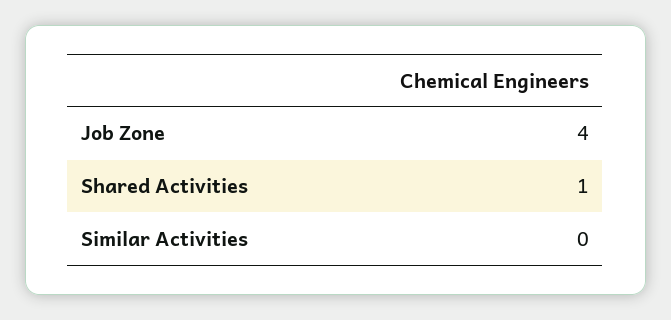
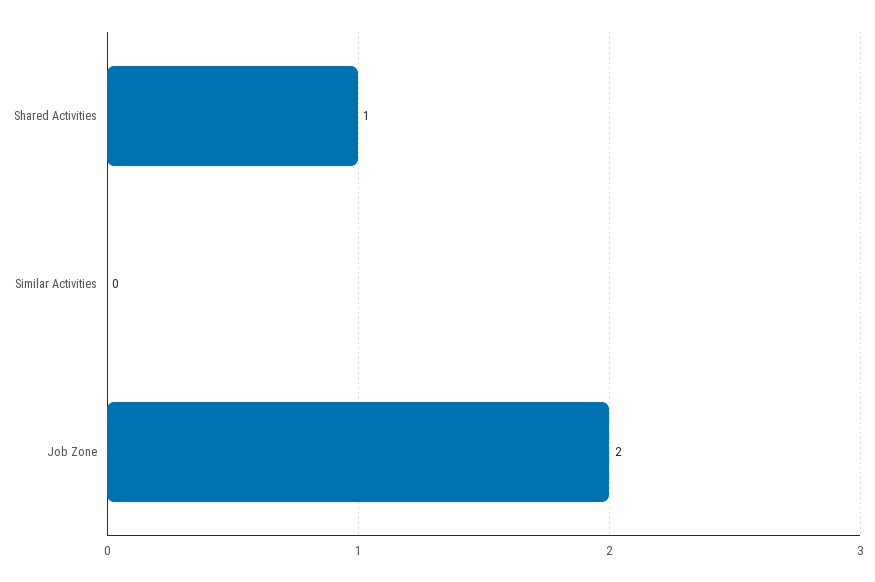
  {
-   "Job Zone": 4,
+   "Job Zone": 2,
    "Shared Activities": 1,
    "Similar Activities": 0
  }

